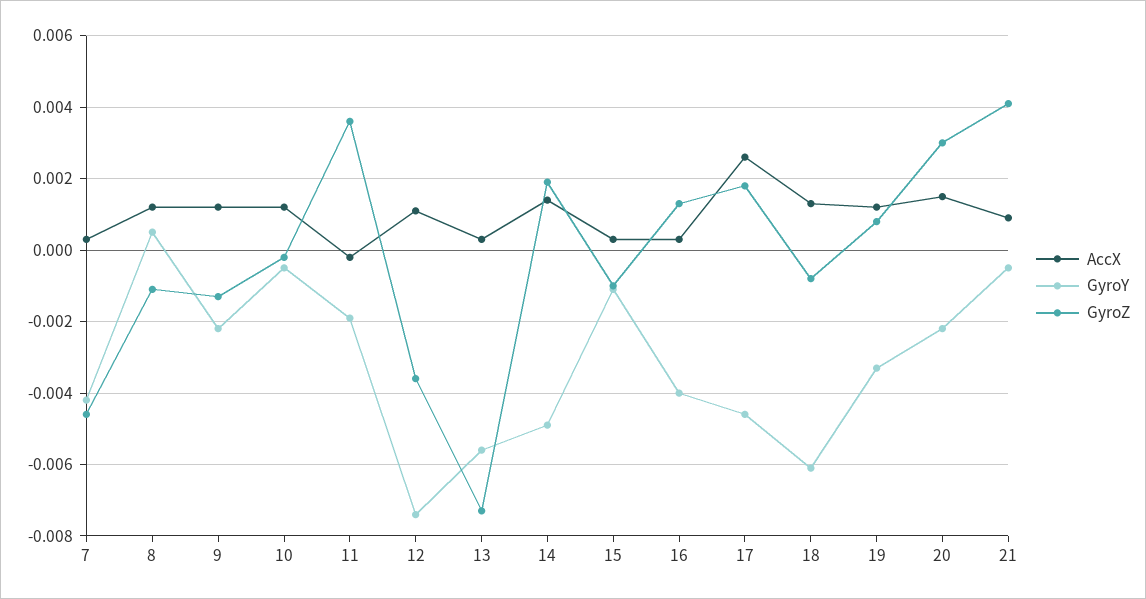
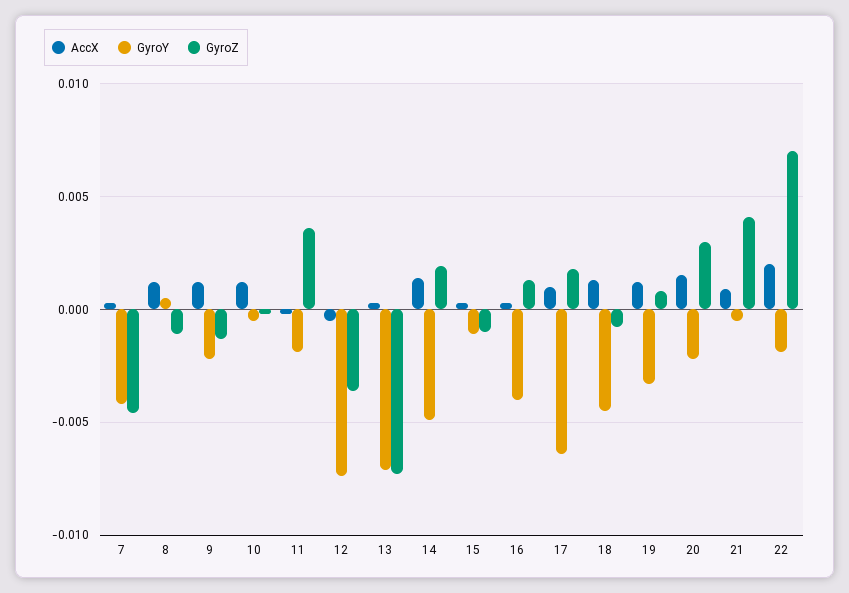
  {
    "AccX": {
      "7": 0.0005,
      "8": 0.001,
      "9": 0.001,
      "10": 0.001,
      "11": 0,
-     "12": 0.001,
+     "12": -0.0005,
      "13": 0.0005,
      "14": 0.0015,
      "15": 0.0005,
      "16": 0.0005,
-     "17": 0.0025,
+     "17": 0.001,
      "18": 0.0015,
      "19": 0.001,
      "20": 0.0015,
-     "21": 0.001
+     "21": 0.001,
+     "22": 0.002
    },
    "GyroY": {
      "7": -0.004,
      "8": 0.0005,
      "9": -0.002,
      "10": -0.0005,
      "11": -0.002,
      "12": -0.0075,
-     "13": -0.0055,
+     "13": -0.007,
      "14": -0.005,
      "15": -0.001,
      "16": -0.004,
-     "17": -0.0045,
+     "17": -0.0065,
-     "18": -0.006,
+     "18": -0.0045,
      "19": -0.0035,
      "20": -0.002,
-     "21": -0.0005
+     "21": -0.0005,
+     "22": -0.002
    },
    "GyroZ": {
      "7": -0.0045,
      "8": -0.001,
      "9": -0.0015,
      "10": 0,
      "11": 0.0035,
      "12": -0.0035,
      "13": -0.0075,
      "14": 0.002,
      "15": -0.001,
      "16": 0.0015,
      "17": 0.002,
      "18": -0.001,
      "19": 0.001,
      "20": 0.003,
-     "21": 0.004
+     "21": 0.004,
+     "22": 0.007
    }
  }

